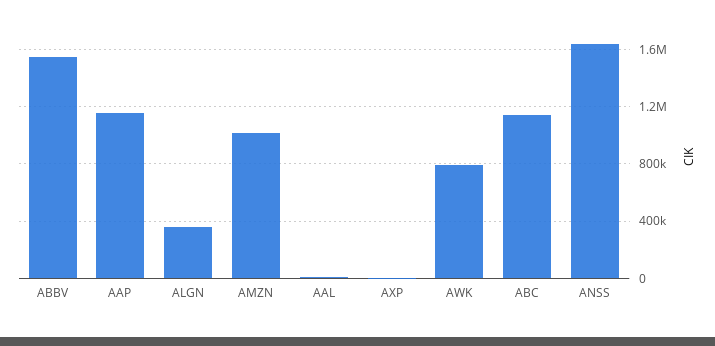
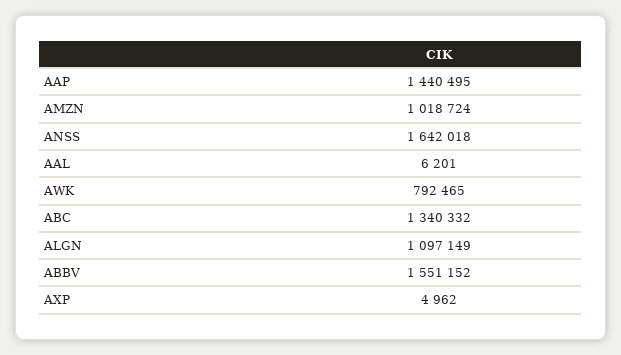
  {
    "ABBV": 1551152,
-   "AAP": 1150000,
+   "AAP": 1440495,
-   "ALGN": 350000,
+   "ALGN": 1097149,
    "AMZN": 1018724,
    "AAL": 6201,
    "AXP": 4962,
    "AWK": 792465,
-   "ABC": 1150000,
+   "ABC": 1340332,
    "ANSS": 1642018
  }

